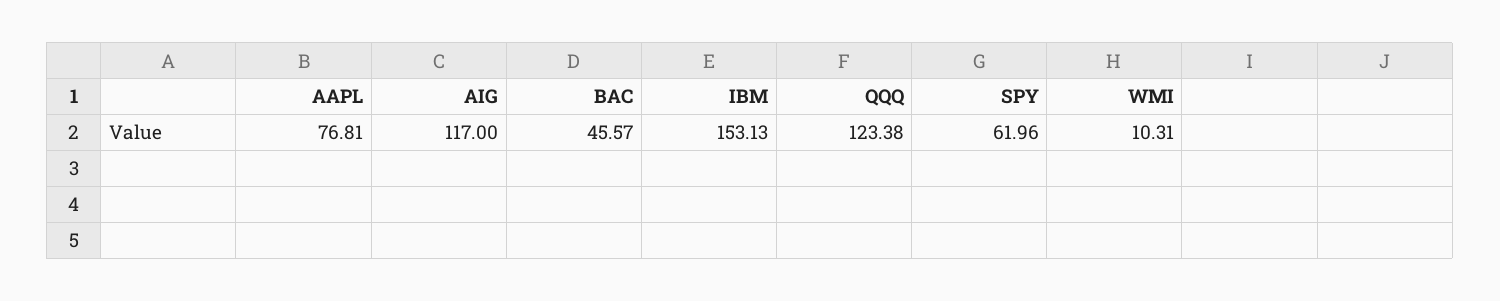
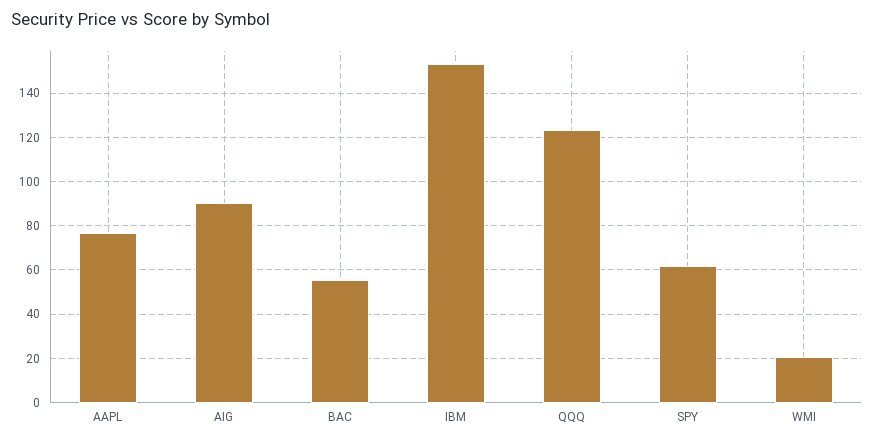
  {
    "AAPL": 76.81,
-   "AIG": 117,
+   "AIG": 90,
-   "BAC": 45.57,
+   "BAC": 55,
    "IBM": 153.13,
    "QQQ": 123.38,
    "SPY": 61.96,
-   "WMI": 10.31
+   "WMI": 20
  }

